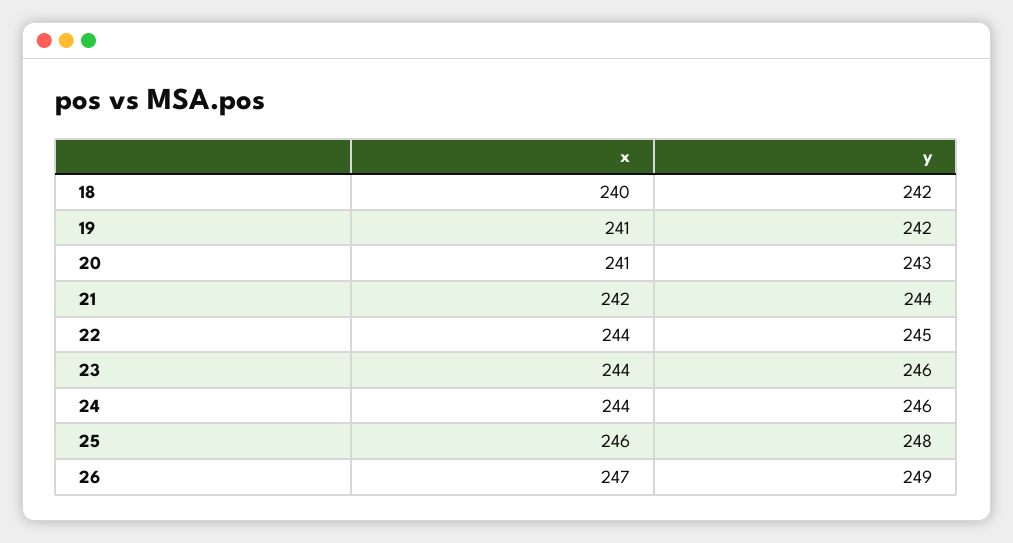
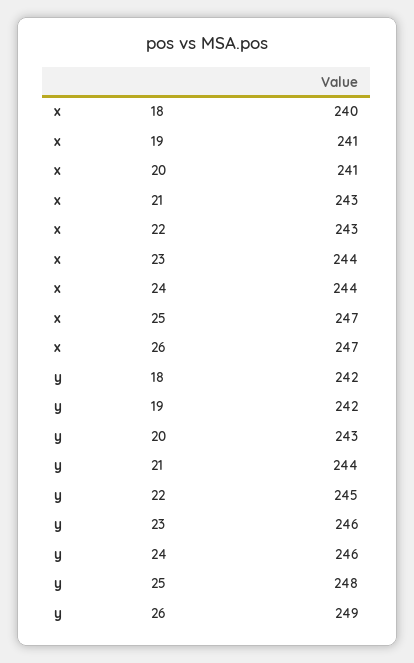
  {
    "x": {
      "18": 240,
      "19": 241,
      "20": 241,
-     "21": 242,
+     "21": 243,
-     "22": 244,
+     "22": 243,
      "23": 244,
      "24": 244,
-     "25": 246,
+     "25": 247,
      "26": 247
    },
    "y": {
      "18": 242,
      "19": 242,
      "20": 243,
      "21": 244,
      "22": 245,
      "23": 246,
      "24": 246,
      "25": 248,
      "26": 249
    }
  }

